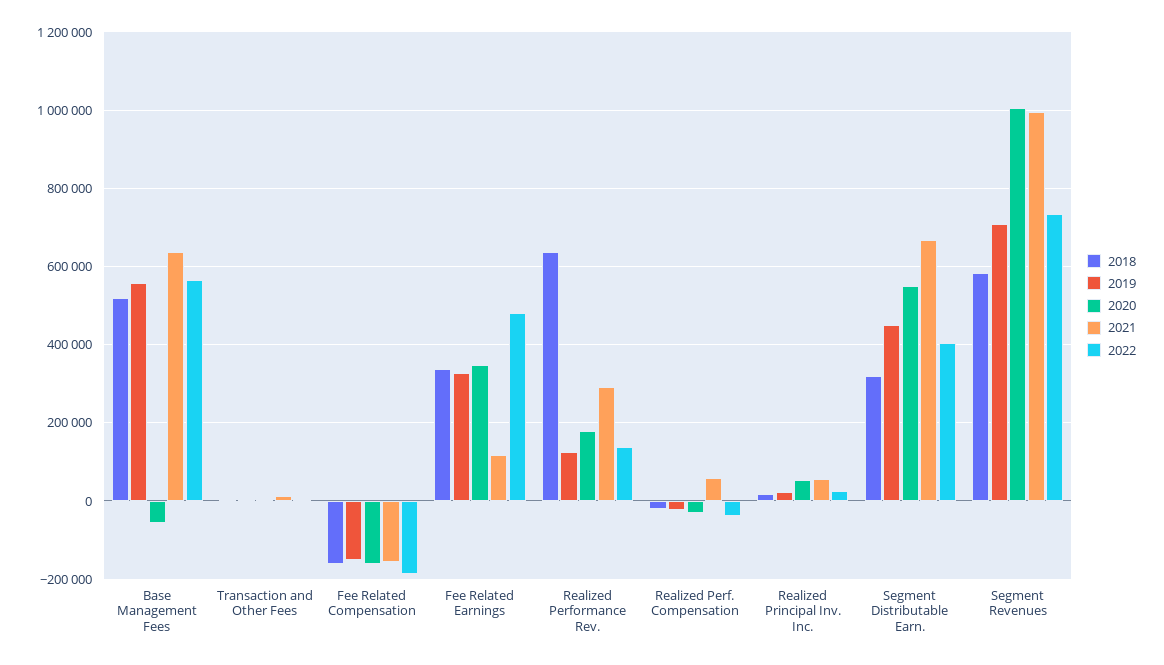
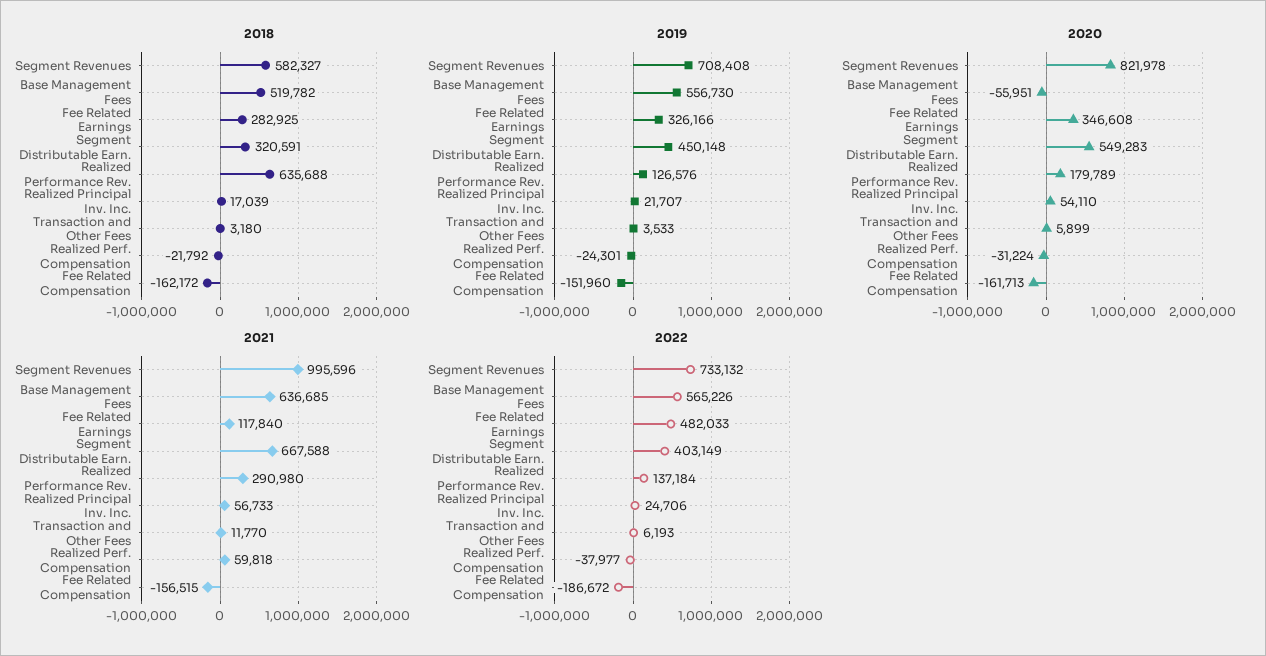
  {
    "2018": {
      "Base Management Fees": 519782,
      "Transaction and Other Fees": 3180,
      "Fee Related Compensation": -162172,
-     "Fee Related Earnings": 340000,
+     "Fee Related Earnings": 282925,
      "Realized Performance Rev.": 635688,
      "Realized Perf. Compensation": -21792,
      "Realized Principal Inv. Inc.": 17039,
      "Segment Distributable Earn.": 320591,
      "Segment Revenues": 582327
    },
    "2019": {
      "Base Management Fees": 556730,
      "Transaction and Other Fees": 3533,
      "Fee Related Compensation": -151960,
      "Fee Related Earnings": 326166,
      "Realized Performance Rev.": 126576,
      "Realized Perf. Compensation": -24301,
      "Realized Principal Inv. Inc.": 21707,
      "Segment Distributable Earn.": 450148,
      "Segment Revenues": 708408
    },
    "2020": {
      "Base Management Fees": -55951,
      "Transaction and Other Fees": 5899,
      "Fee Related Compensation": -161713,
      "Fee Related Earnings": 346608,
      "Realized Performance Rev.": 179789,
      "Realized Perf. Compensation": -31224,
      "Realized Principal Inv. Inc.": 54110,
      "Segment Distributable Earn.": 549283,
-     "Segment Revenues": 1000000
+     "Segment Revenues": 821978
    },
    "2021": {
      "Base Management Fees": 636685,
      "Transaction and Other Fees": 11770,
      "Fee Related Compensation": -156515,
      "Fee Related Earnings": 117840,
      "Realized Performance Rev.": 290980,
      "Realized Perf. Compensation": 59818,
      "Realized Principal Inv. Inc.": 56733,
      "Segment Distributable Earn.": 667588,
      "Segment Revenues": 995596
    },
    "2022": {
      "Base Management Fees": 565226,
      "Transaction and Other Fees": 6193,
      "Fee Related Compensation": -186672,
      "Fee Related Earnings": 482033,
      "Realized Performance Rev.": 137184,
      "Realized Perf. Compensation": -37977,
      "Realized Principal Inv. Inc.": 24706,
      "Segment Distributable Earn.": 403149,
      "Segment Revenues": 733132
    }
  }

